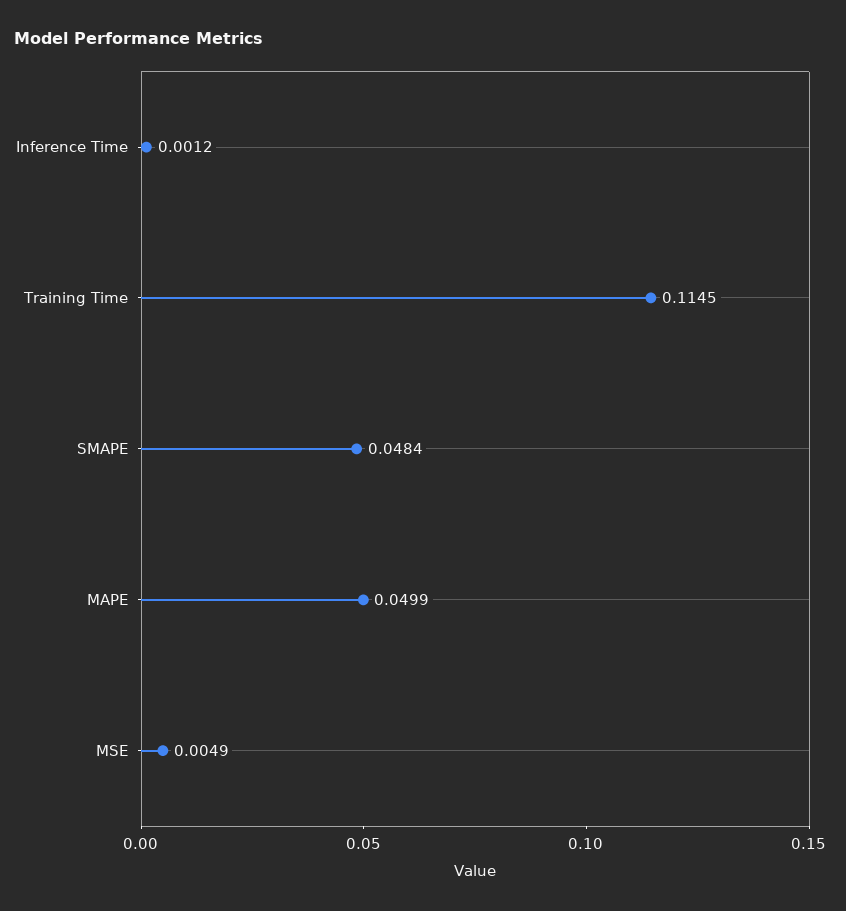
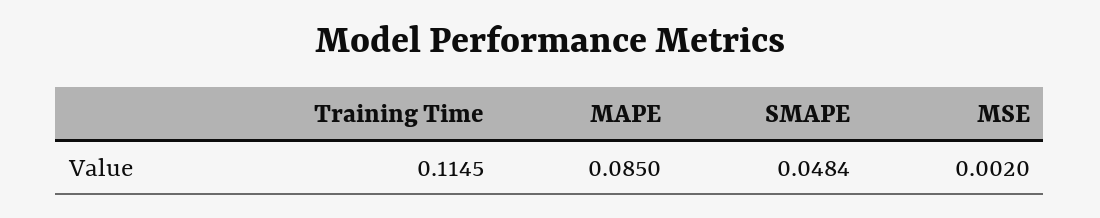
  {
-   "Inference Time": 0.0012,
    "Training Time": 0.1145,
    "SMAPE": 0.0484,
-   "MAPE": 0.0499,
+   "MAPE": 0.085,
-   "MSE": 0.0049
+   "MSE": 0.002
  }

